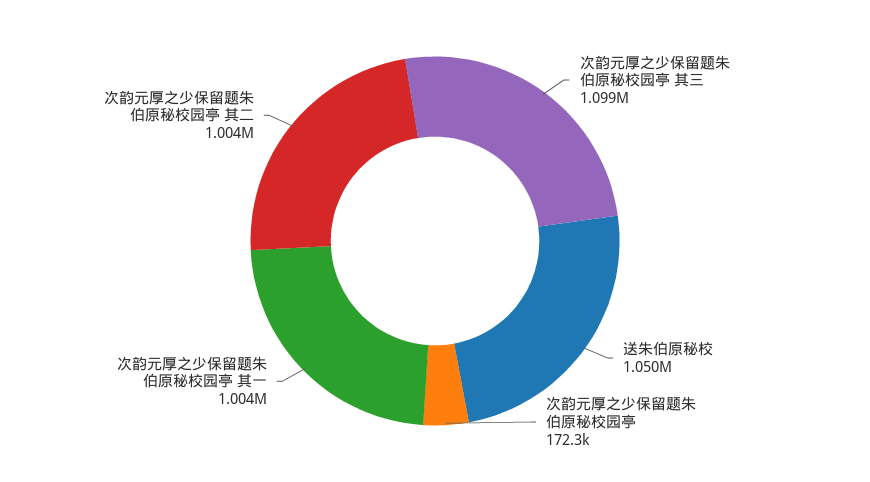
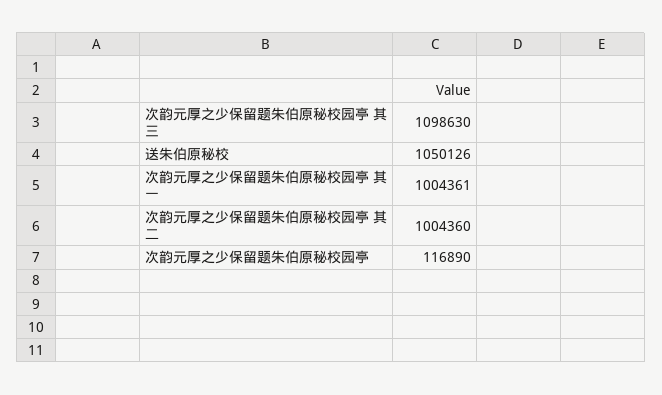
  {
    "次韵元厚之少保留题朱伯原秘校园亭 其三": 1098630,
    "送朱伯原秘校": 1050126,
-   "次韵元厚之少保留题朱伯原秘校园亭": 172300,
+   "次韵元厚之少保留题朱伯原秘校园亭": 116890,
    "次韵元厚之少保留题朱伯原秘校园亭 其一": 1004361,
    "次韵元厚之少保留题朱伯原秘校园亭 其二": 1004360
  }

